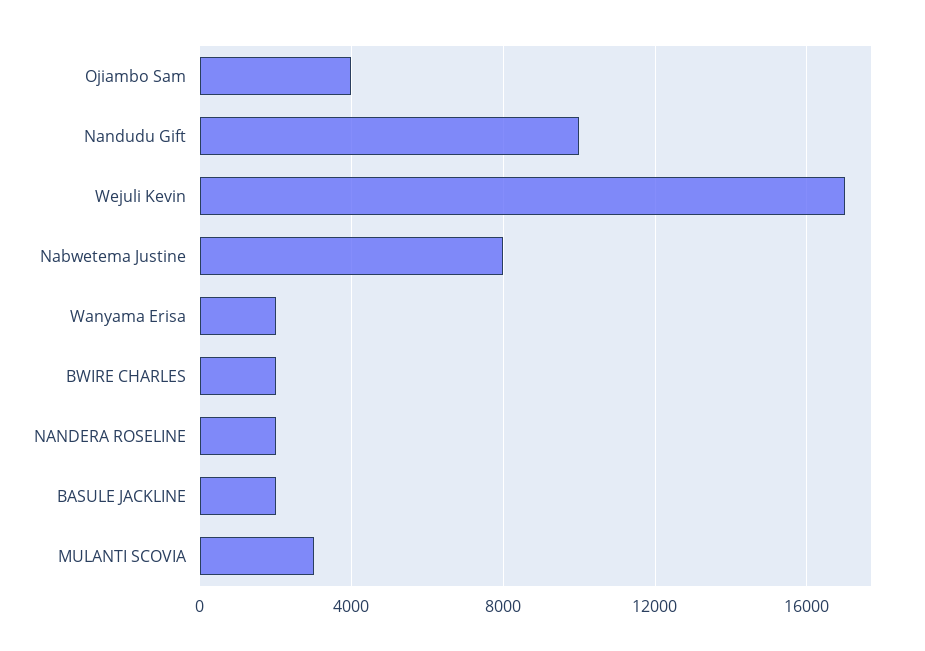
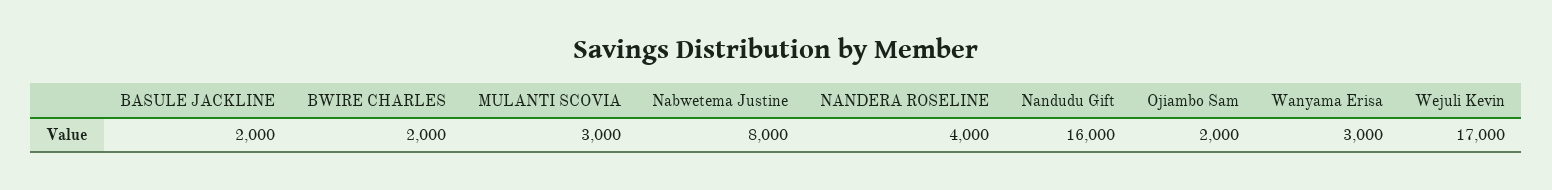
  {
-   "Ojiambo Sam": 4000,
+   "Ojiambo Sam": 2000,
-   "Nandudu Gift": 10000,
+   "Nandudu Gift": 16000,
    "Wejuli Kevin": 17000,
    "Nabwetema Justine": 8000,
-   "Wanyama Erisa": 2000,
+   "Wanyama Erisa": 3000,
    "BWIRE CHARLES": 2000,
-   "NANDERA ROSELINE": 2000,
+   "NANDERA ROSELINE": 4000,
    "BASULE JACKLINE": 2000,
    "MULANTI SCOVIA": 3000
  }

